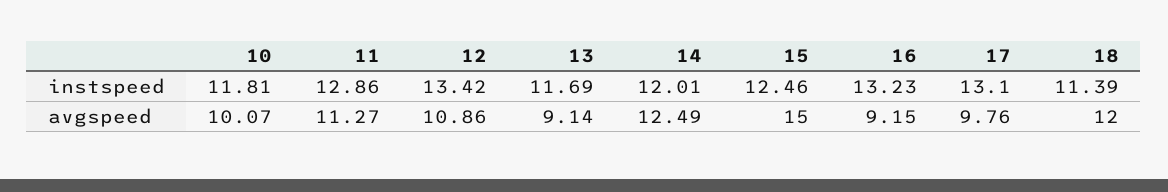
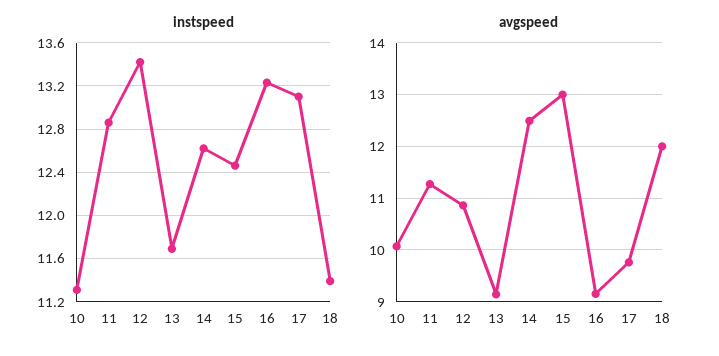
  {
    "instspeed": {
-     "10": 11.81,
+     "10": 11.3,
      "11": 12.86,
      "12": 13.42,
      "13": 11.69,
-     "14": 12.01,
+     "14": 12.6,
      "15": 12.46,
      "16": 13.23,
      "17": 13.1,
      "18": 11.39
    },
    "avgspeed": {
      "10": 10.07,
      "11": 11.27,
      "12": 10.86,
      "13": 9.14,
      "14": 12.49,
-     "15": 15,
+     "15": 13,
      "16": 9.15,
      "17": 9.76,
      "18": 12
    }
  }

